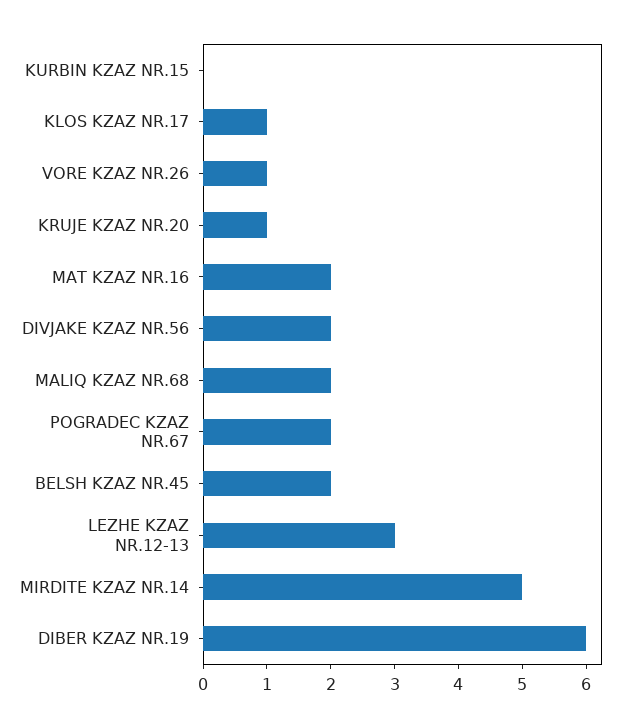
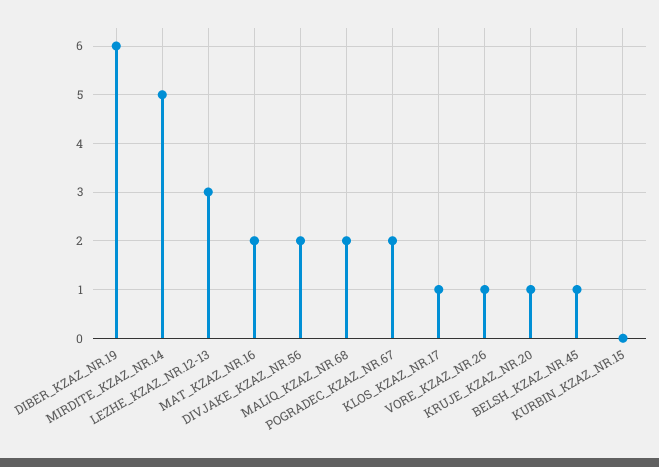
  {
    "KURBIN KZAZ NR.15": 0,
    "KLOS KZAZ NR.17": 1,
    "VORE KZAZ NR.26": 1,
    "KRUJE KZAZ NR.20": 1,
    "MAT KZAZ NR.16": 2,
    "DIVJAKE KZAZ NR.56": 2,
    "MALIQ KZAZ NR.68": 2,
    "POGRADEC KZAZ NR.67": 2,
-   "BELSH KZAZ NR.45": 2,
+   "BELSH KZAZ NR.45": 1,
    "LEZHE KZAZ NR.12-13": 3,
    "MIRDITE KZAZ NR.14": 5,
    "DIBER KZAZ NR.19": 6
  }

